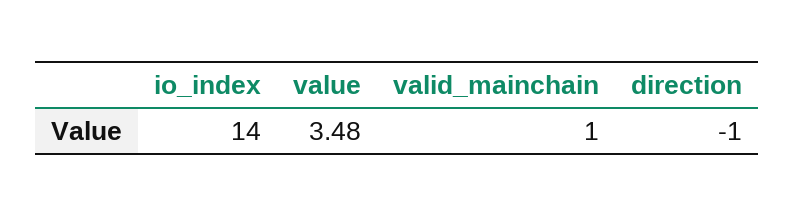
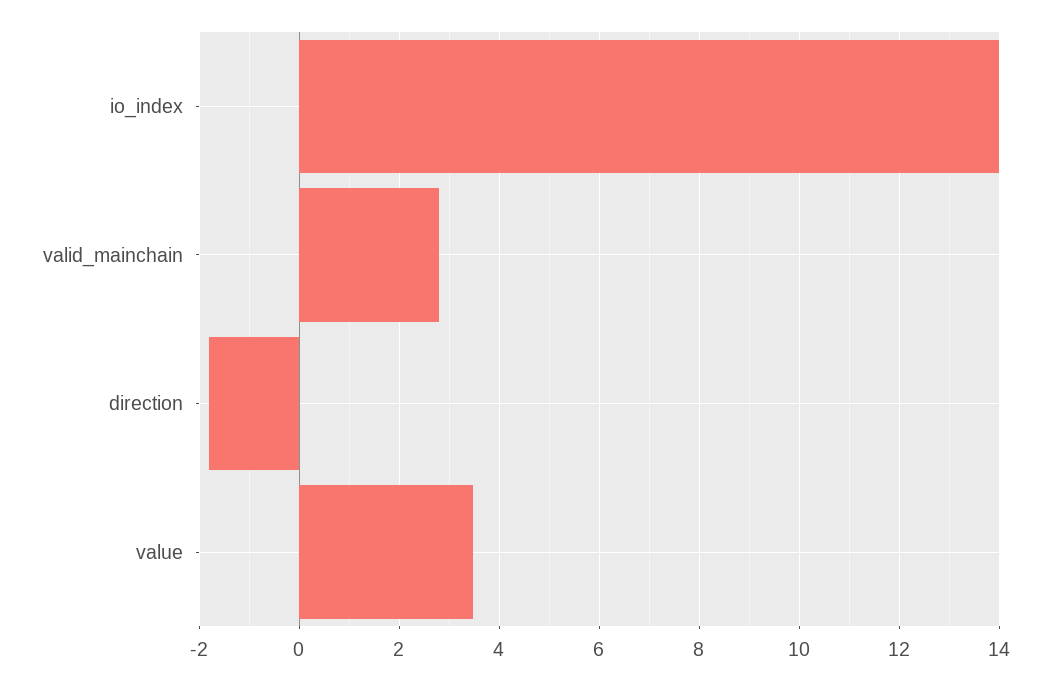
  {
    "io_index": 14,
    "value": 3.48,
-   "valid_mainchain": 1,
+   "valid_mainchain": 2.8,
-   "direction": -1
+   "direction": -1.8
  }

